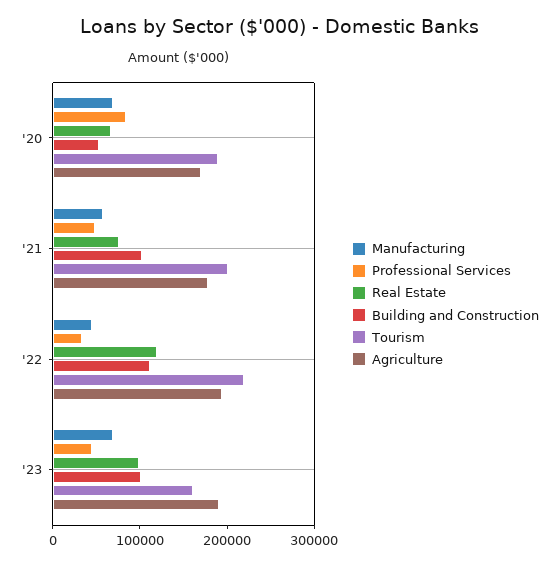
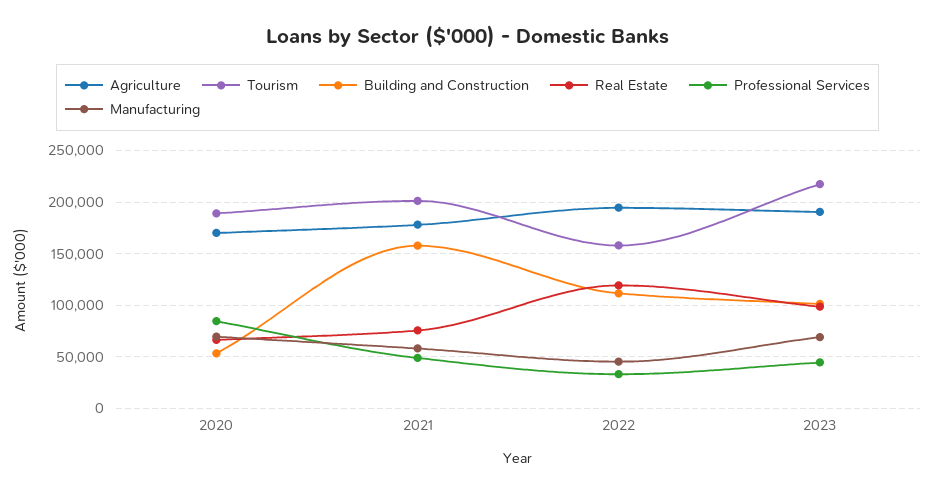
  {
    "Manufacturing": {
      "'20": 70000,
      "'21": 60000,
      "'22": 50000,
      "'23": 70000
    },
    "Professional Services": {
      "'20": 80000,
      "'21": 50000,
      "'22": 30000,
      "'23": 40000
    },
    "Real Estate": {
      "'20": 70000,
      "'21": 80000,
      "'22": 120000,
      "'23": 100000
    },
    "Building and Construction": {
      "'20": 50000,
-     "'21": 100000,
+     "'21": 160000,
      "'22": 110000,
      "'23": 100000
    },
    "Tourism": {
      "'20": 190000,
      "'21": 200000,
-     "'22": 220000,
+     "'22": 160000,
-     "'23": 160000
+     "'23": 220000
    },
    "Agriculture": {
      "'20": 170000,
      "'21": 180000,
      "'22": 190000,
      "'23": 190000
    }
  }

